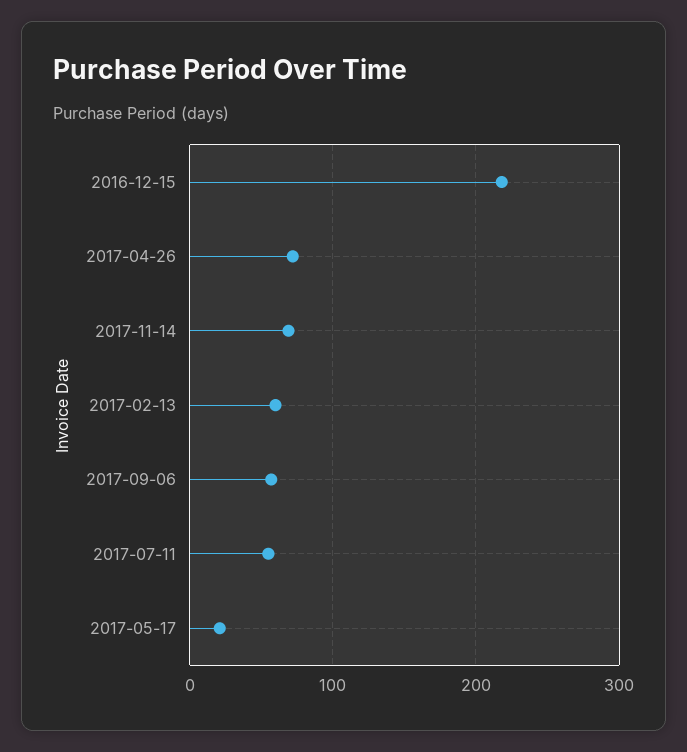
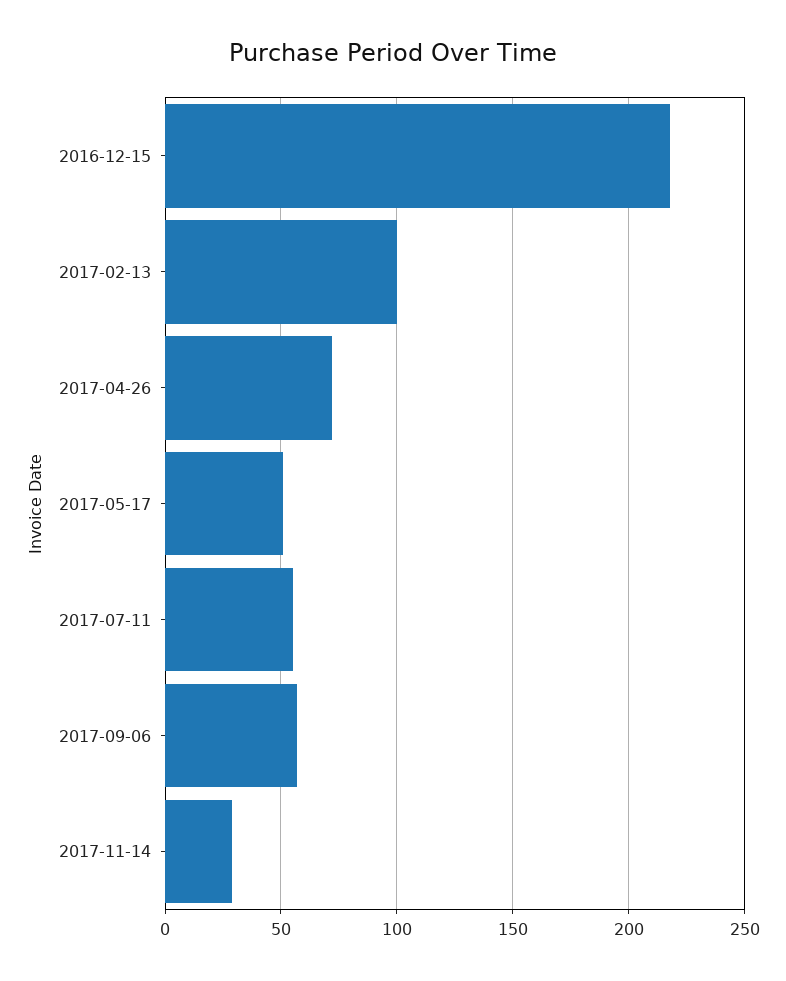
  {
    "2016-12-15": 220,
    "2017-04-26": 70,
-   "2017-11-14": 70,
+   "2017-11-14": 30,
-   "2017-02-13": 60,
+   "2017-02-13": 100,
    "2017-09-06": 55,
    "2017-07-11": 55,
-   "2017-05-17": 20
+   "2017-05-17": 50
  }

